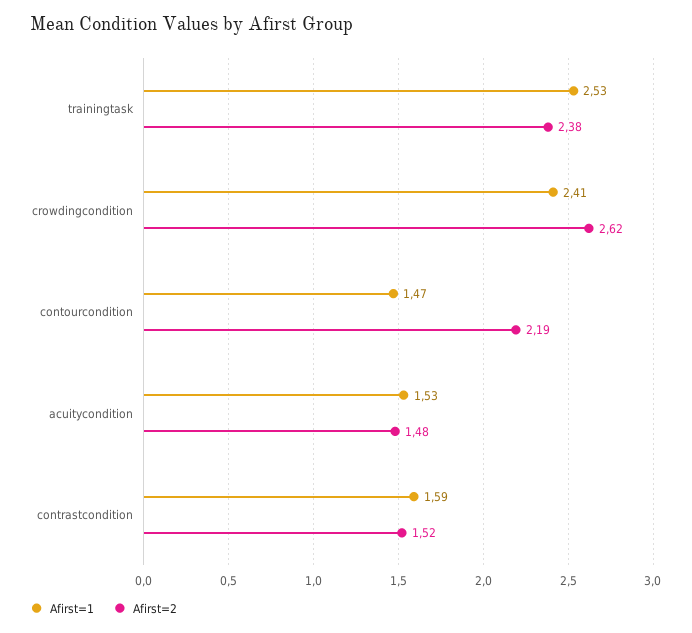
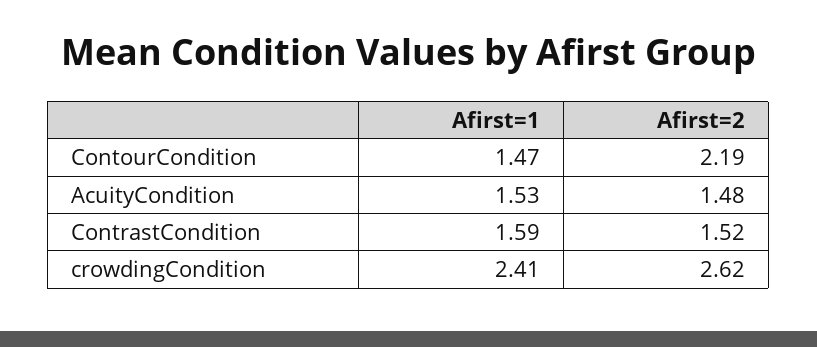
  {
    "Afirst=1": {
-     "trainingtask": 2.53,
      "crowdingcondition": 2.41,
      "contourcondition": 1.47,
      "acuitycondition": 1.53,
      "contrastcondition": 1.59
    },
    "Afirst=2": {
-     "trainingtask": 2.38,
      "crowdingcondition": 2.62,
      "contourcondition": 2.19,
      "acuitycondition": 1.48,
      "contrastcondition": 1.52
    }
  }

